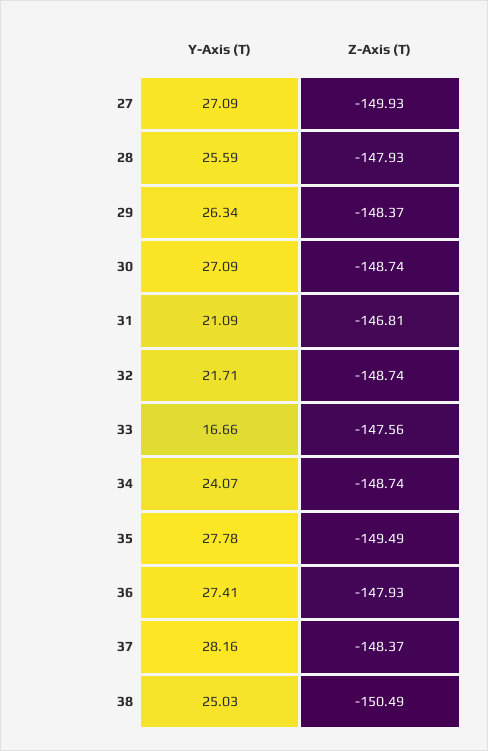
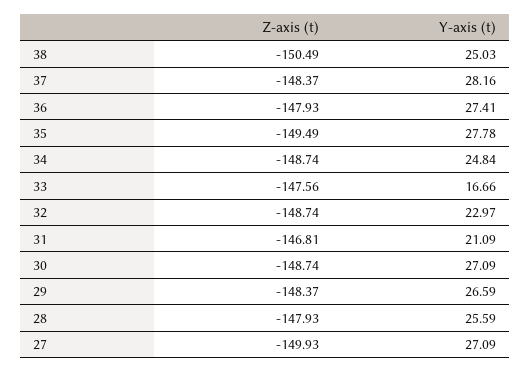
  {
    "Y-Axis (T)": {
      "27": 27.09,
      "28": 25.59,
-     "29": 26.34,
+     "29": 26.59,
      "30": 27.09,
      "31": 21.09,
-     "32": 21.71,
+     "32": 22.97,
      "33": 16.66,
-     "34": 24.07,
+     "34": 24.84,
      "35": 27.78,
      "36": 27.41,
      "37": 28.16,
      "38": 25.03
    },
    "Z-Axis (T)": {
      "27": -149.93,
      "28": -147.93,
      "29": -148.37,
      "30": -148.74,
      "31": -146.81,
      "32": -148.74,
      "33": -147.56,
      "34": -148.74,
      "35": -149.49,
      "36": -147.93,
      "37": -148.37,
      "38": -150.49
    }
  }

